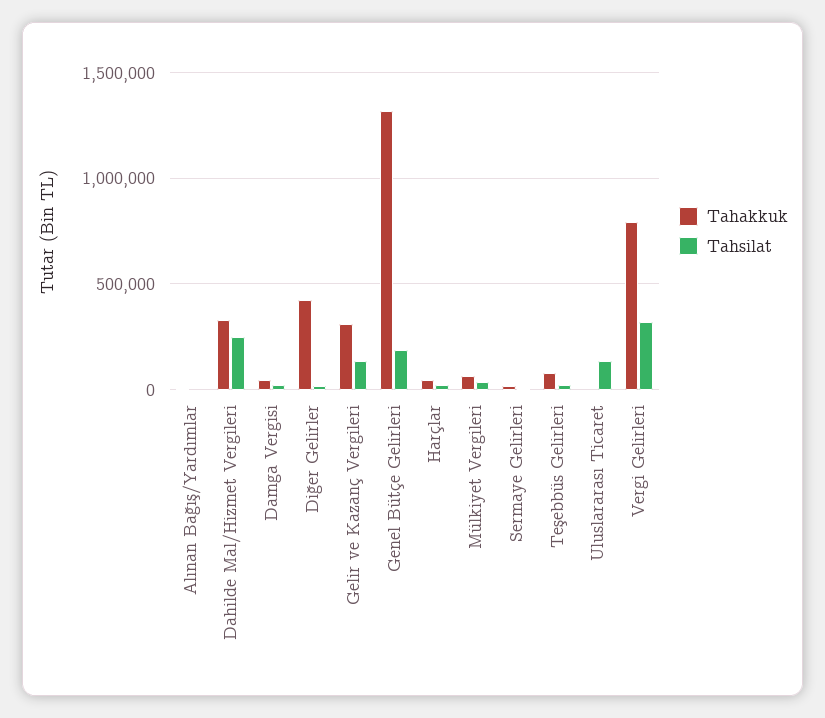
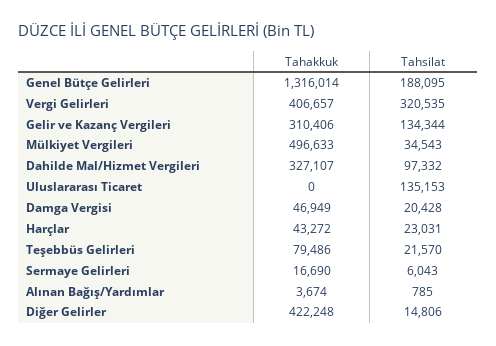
  {
    "Tahakkuk": {
      "Alınan Bağış/Yardımlar": 3674,
      "Dahilde Mal/Hizmet Vergileri": 327107,
      "Damga Vergisi": 46949,
      "Diğer Gelirler": 422248,
      "Gelir ve Kazanç Vergileri": 310406,
      "Genel Bütçe Gelirleri": 1316014,
      "Harçlar": 43272,
-     "Mülkiyet Vergileri": 50000,
+     "Mülkiyet Vergileri": 496633,
      "Sermaye Gelirleri": 16690,
      "Teşebbüs Gelirleri": 79486,
      "Uluslararası Ticaret": 0,
-     "Vergi Gelirleri": 800000
+     "Vergi Gelirleri": 406657
    },
    "Tahsilat": {
      "Alınan Bağış/Yardımlar": 785,
-     "Dahilde Mal/Hizmet Vergileri": 250000,
+     "Dahilde Mal/Hizmet Vergileri": 97332,
      "Damga Vergisi": 20428,
      "Diğer Gelirler": 14806,
      "Gelir ve Kazanç Vergileri": 134344,
      "Genel Bütçe Gelirleri": 188095,
      "Harçlar": 23031,
      "Mülkiyet Vergileri": 34543,
      "Sermaye Gelirleri": 6043,
      "Teşebbüs Gelirleri": 21570,
      "Uluslararası Ticaret": 135153,
      "Vergi Gelirleri": 320535
    }
  }

